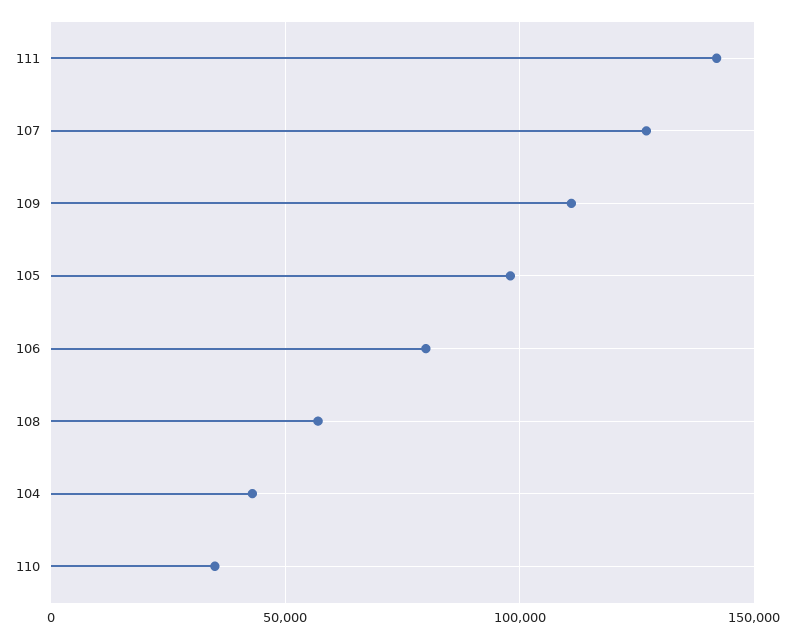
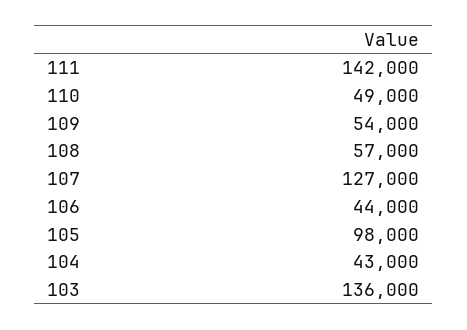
  {
    "111": 142000,
    "107": 127000,
-   "109": 110000,
+   "109": 54000,
    "105": 98000,
-   "106": 80000,
+   "106": 44000,
    "108": 57000,
    "104": 43000,
-   "110": 35000
+   "110": 49000,
+   "103": 136000
  }

